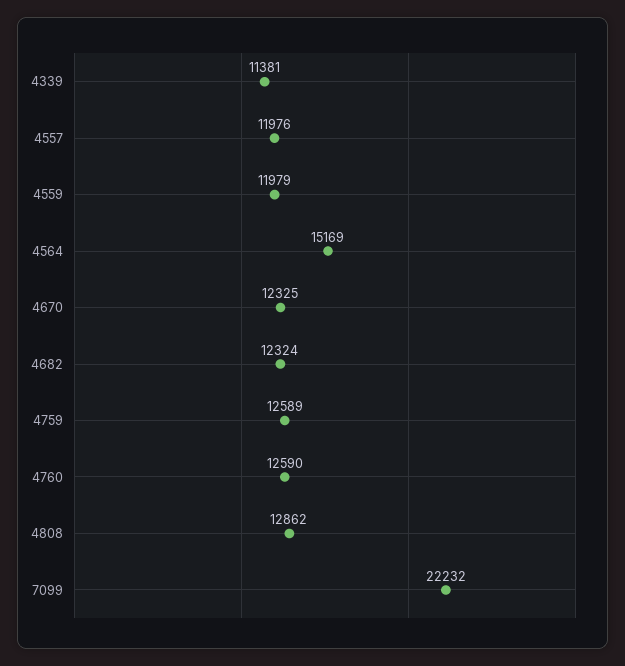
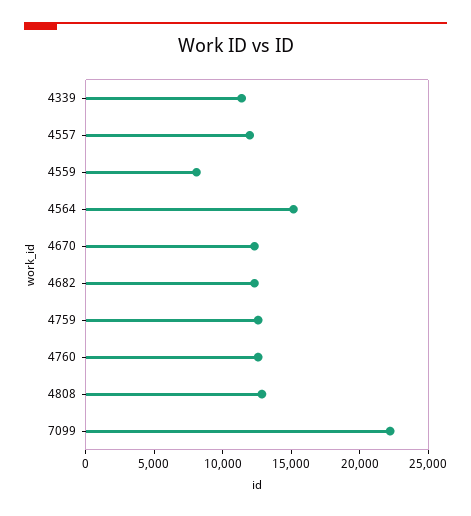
  {
    "4339": 11381,
    "4557": 11976,
-   "4559": 11979,
+   "4559": 8000,
    "4564": 15169,
    "4670": 12325,
    "4682": 12324,
    "4759": 12589,
    "4760": 12590,
    "4808": 12862,
    "7099": 22232
  }

